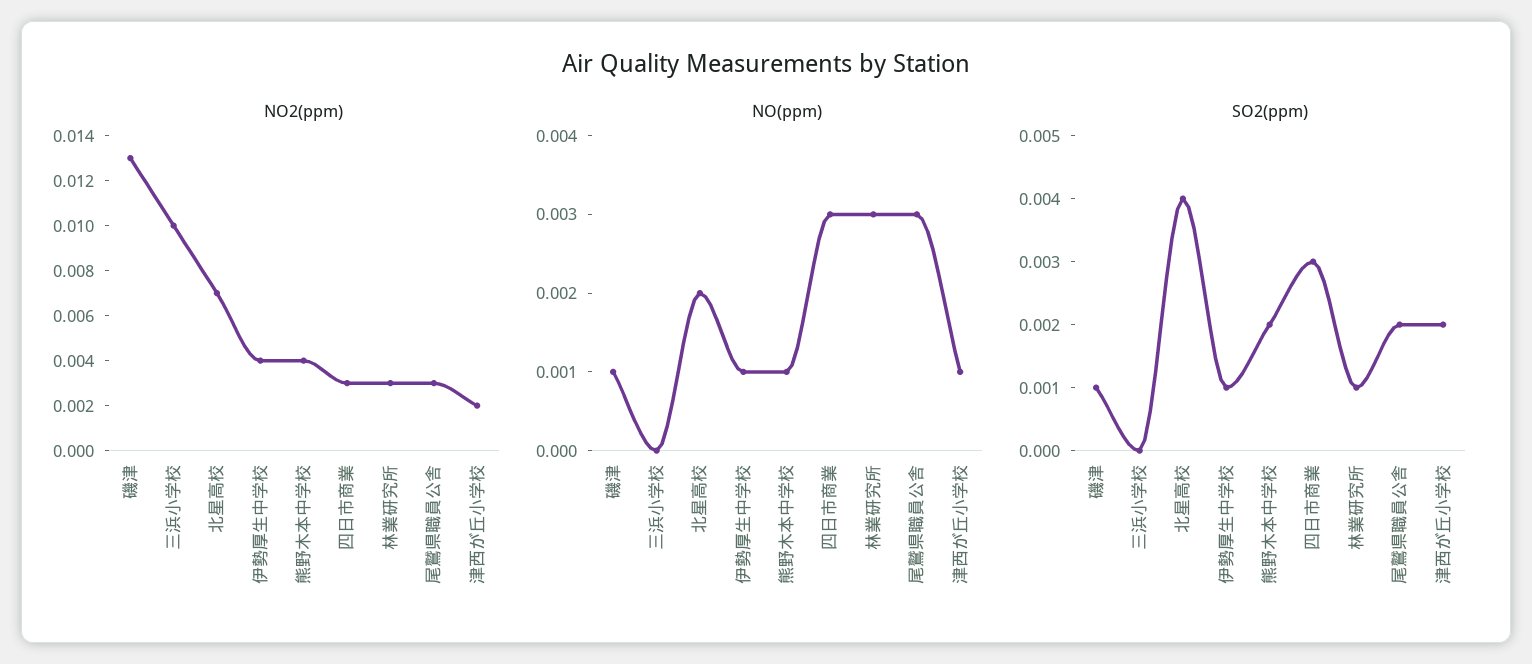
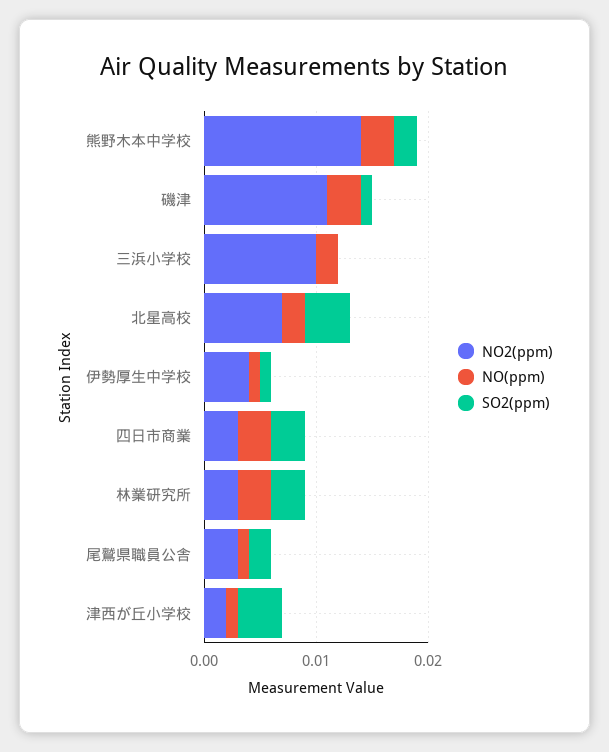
  {
    "NO2(ppm)": {
-     "磯津": 0.013,
+     "磯津": 0.011,
      "三浜小学校": 0.01,
      "北星高校": 0.007,
      "伊勢厚生中学校": 0.004,
-     "熊野木本中学校": 0.004,
+     "熊野木本中学校": 0.014,
      "四日市商業": 0.003,
      "林業研究所": 0.003,
      "尾鷲県職員公舎": 0.003,
      "津西が丘小学校": 0.002
    },
    "NO(ppm)": {
-     "磯津": 0.001,
+     "磯津": 0.003,
-     "三浜小学校": 0,
+     "三浜小学校": 0.002,
      "北星高校": 0.002,
      "伊勢厚生中学校": 0.001,
-     "熊野木本中学校": 0.001,
+     "熊野木本中学校": 0.003,
      "四日市商業": 0.003,
      "林業研究所": 0.003,
-     "尾鷲県職員公舎": 0.003,
+     "尾鷲県職員公舎": 0.001,
      "津西が丘小学校": 0.001
    },
    "SO2(ppm)": {
      "磯津": 0.001,
      "三浜小学校": 0,
      "北星高校": 0.004,
      "伊勢厚生中学校": 0.001,
      "熊野木本中学校": 0.002,
      "四日市商業": 0.003,
-     "林業研究所": 0.001,
+     "林業研究所": 0.003,
      "尾鷲県職員公舎": 0.002,
-     "津西が丘小学校": 0.002
+     "津西が丘小学校": 0.004
    }
  }

